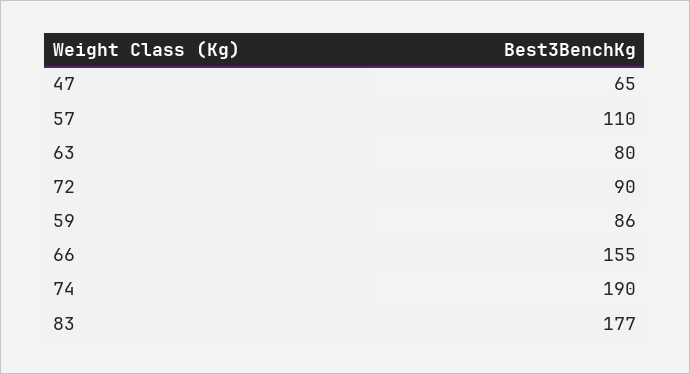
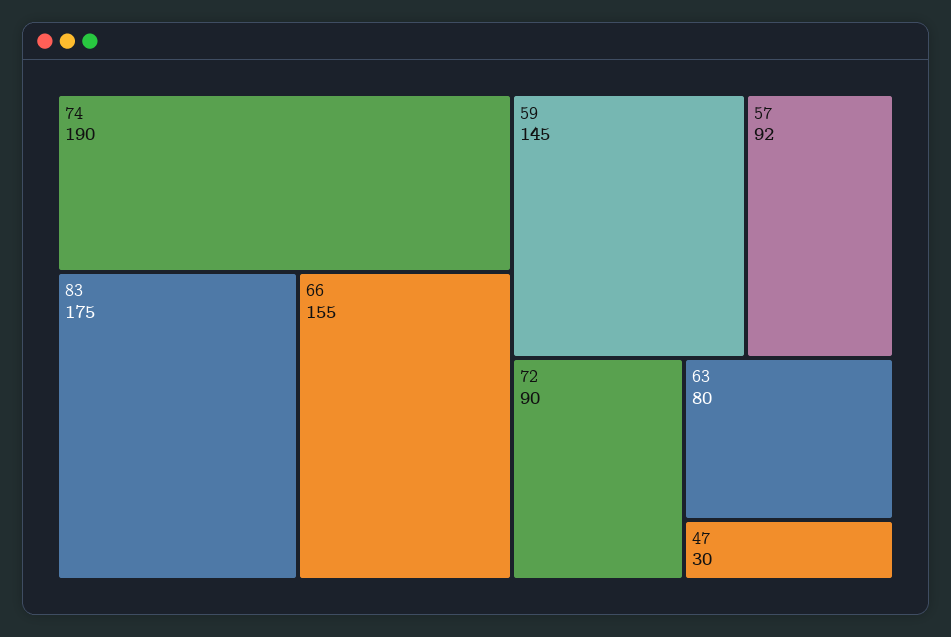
  {
-   "47": 65,
+   "47": 30,
-   "57": 110,
+   "57": 92,
    "63": 80,
    "72": 90,
-   "59": 86,
+   "59": 145,
    "66": 155,
    "74": 190,
-   "83": 177
+   "83": 175
  }

